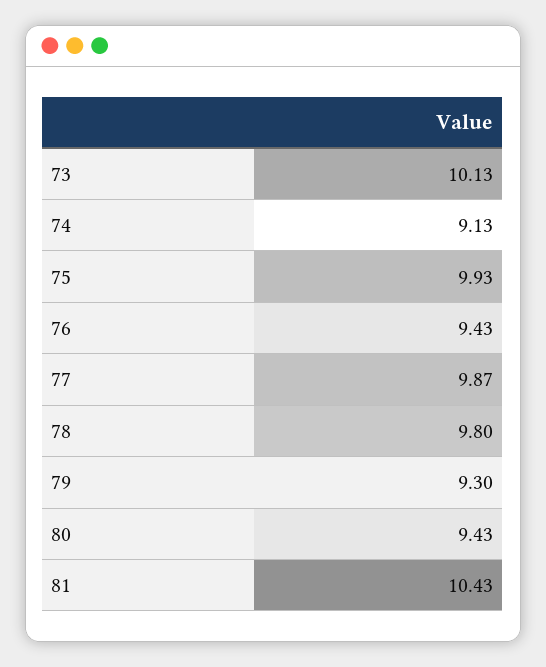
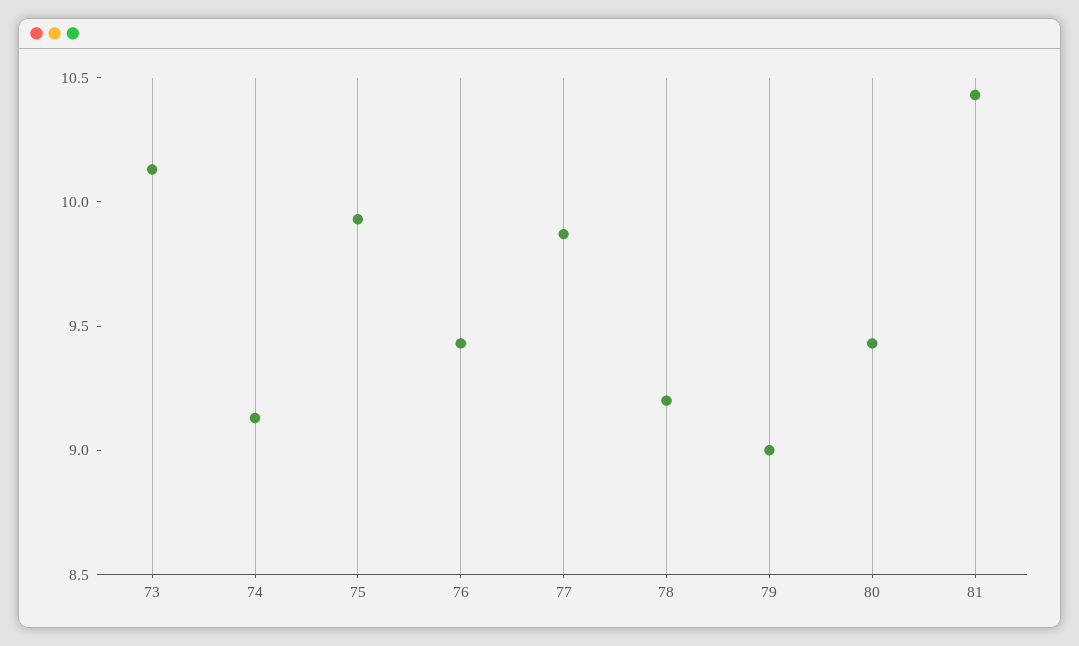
  {
    "73": 10.13,
    "74": 9.13,
    "75": 9.93,
    "76": 9.43,
    "77": 9.87,
-   "78": 9.8,
+   "78": 9.2,
-   "79": 9.3,
+   "79": 9,
    "80": 9.43,
    "81": 10.43
  }

